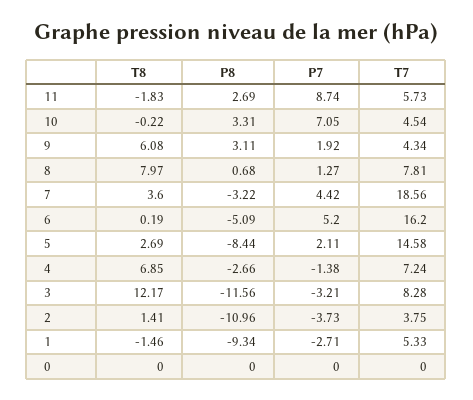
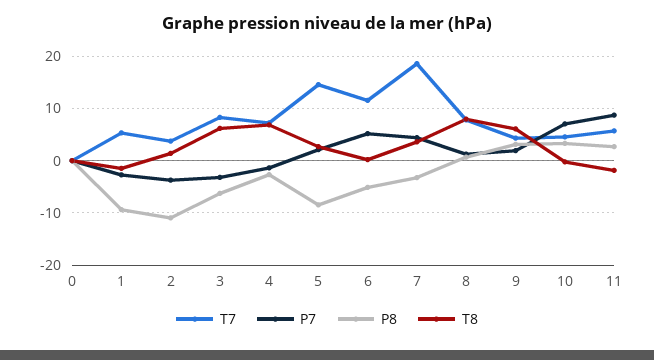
  {
    "T8": {
      "11": -1.83,
      "10": -0.22,
      "9": 6.08,
      "8": 7.97,
      "7": 3.6,
      "6": 0.19,
      "5": 2.69,
      "4": 6.85,
-     "3": 12.17,
+     "3": 6,
      "2": 1.41,
      "1": -1.46,
      "0": 0
    },
    "P8": {
      "11": 2.69,
      "10": 3.31,
      "9": 3.11,
      "8": 0.68,
      "7": -3.22,
      "6": -5.09,
      "5": -8.44,
      "4": -2.66,
-     "3": -11.56,
+     "3": -6,
      "2": -10.96,
      "1": -9.34,
      "0": 0
    },
    "P7": {
      "11": 8.74,
      "10": 7.05,
      "9": 1.92,
      "8": 1.27,
      "7": 4.42,
      "6": 5.2,
      "5": 2.11,
      "4": -1.38,
      "3": -3.21,
      "2": -3.73,
      "1": -2.71,
      "0": 0
    },
    "T7": {
      "11": 5.73,
      "10": 4.54,
      "9": 4.34,
      "8": 7.81,
      "7": 18.56,
-     "6": 16.2,
+     "6": 12,
      "5": 14.58,
      "4": 7.24,
      "3": 8.28,
      "2": 3.75,
      "1": 5.33,
      "0": 0
    }
  }

